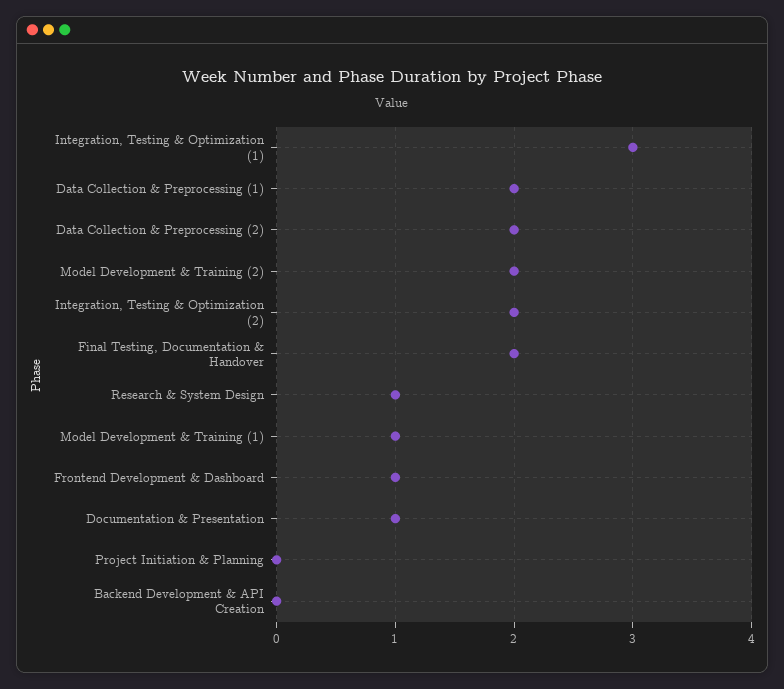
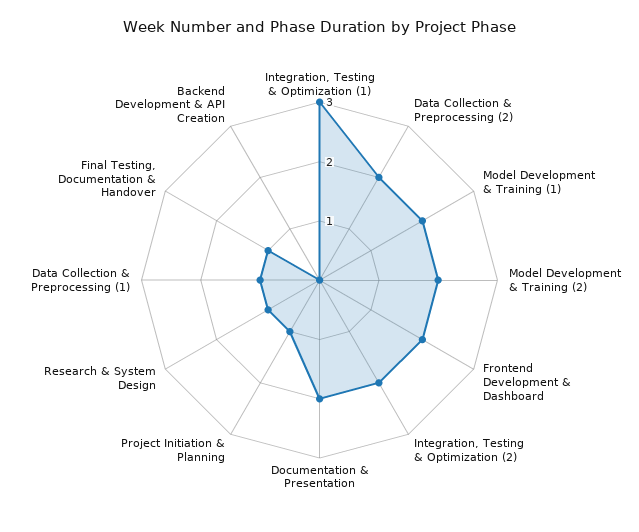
  {
    "Integration, Testing & Optimization (1)": 3,
-   "Data Collection & Preprocessing (1)": 2,
+   "Data Collection & Preprocessing (1)": 1,
    "Data Collection & Preprocessing (2)": 2,
    "Model Development & Training (2)": 2,
    "Integration, Testing & Optimization (2)": 2,
-   "Final Testing, Documentation & Handover": 2,
+   "Final Testing, Documentation & Handover": 1,
    "Research & System Design": 1,
-   "Model Development & Training (1)": 1,
+   "Model Development & Training (1)": 2,
-   "Frontend Development & Dashboard": 1,
+   "Frontend Development & Dashboard": 2,
-   "Documentation & Presentation": 1,
+   "Documentation & Presentation": 2,
-   "Project Initiation & Planning": 0,
+   "Project Initiation & Planning": 1,
    "Backend Development & API Creation": 0
  }

